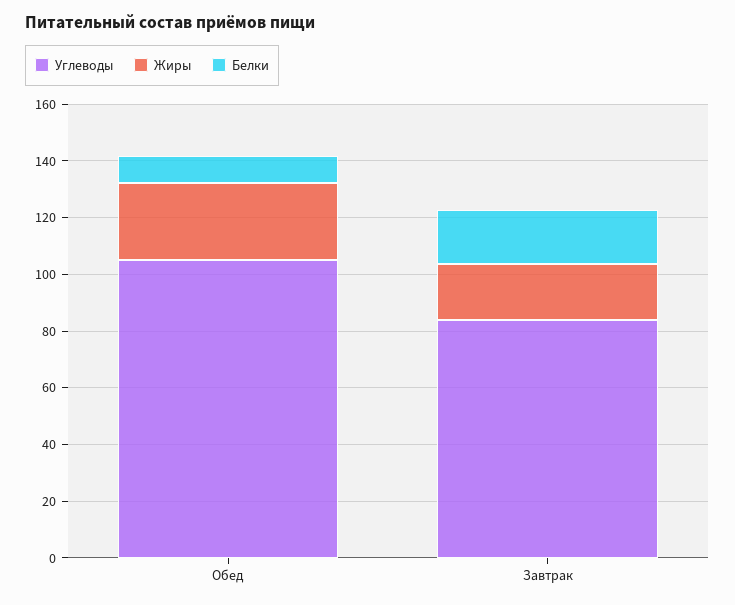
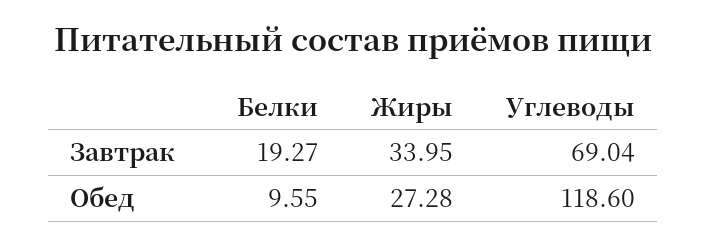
  {
    "Углеводы": {
-     "Обед": 105,
+     "Обед": 118.6,
-     "Завтрак": 85
+     "Завтрак": 69.04
    },
    "Жиры": {
      "Обед": 27.28,
-     "Завтрак": 20
+     "Завтрак": 33.95
    },
    "Белки": {
      "Обед": 9.55,
      "Завтрак": 19.27
    }
  }

